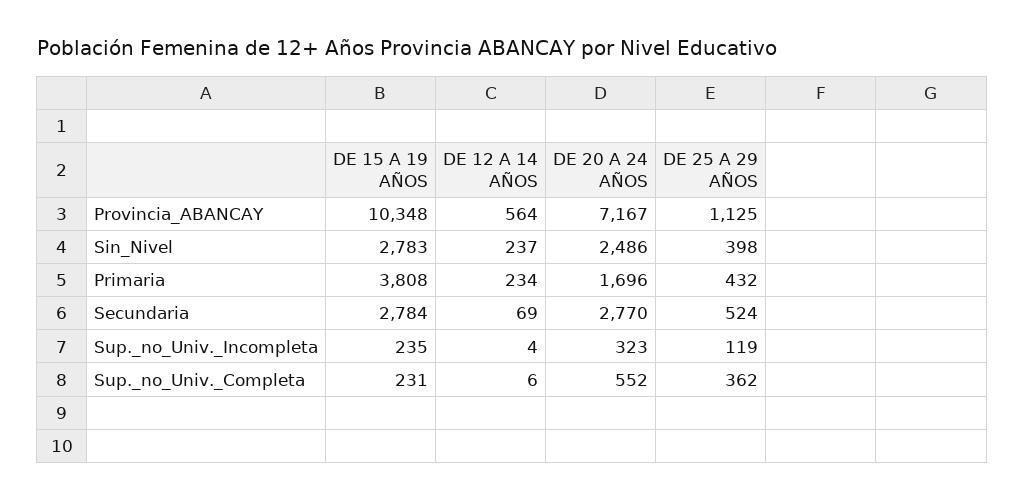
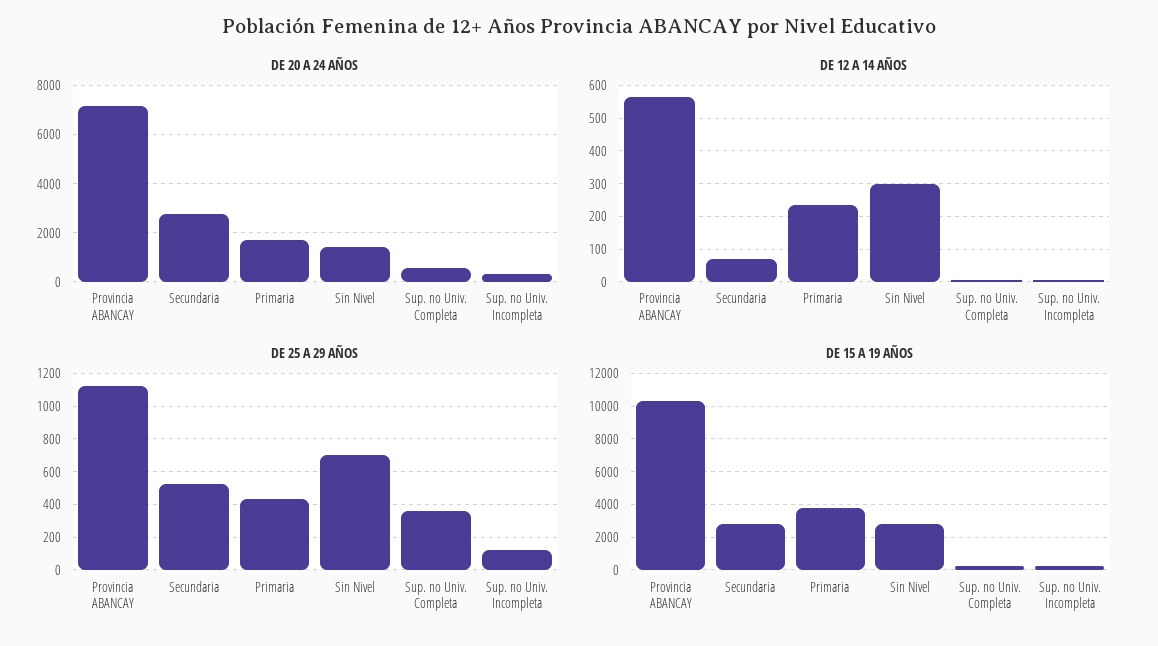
  {
    "DE 15 A 19 AÑOS": {
      "Provincia_ABANCAY": 10348,
      "Sin_Nivel": 2783,
      "Primaria": 3808,
      "Secundaria": 2784,
      "Sup._no_Univ._Incompleta": 235,
      "Sup._no_Univ._Completa": 231
    },
    "DE 12 A 14 AÑOS": {
      "Provincia_ABANCAY": 564,
-     "Sin_Nivel": 237,
+     "Sin_Nivel": 300,
      "Primaria": 234,
      "Secundaria": 69,
      "Sup._no_Univ._Incompleta": 4,
      "Sup._no_Univ._Completa": 6
    },
    "DE 20 A 24 AÑOS": {
      "Provincia_ABANCAY": 7167,
-     "Sin_Nivel": 2486,
+     "Sin_Nivel": 1500,
      "Primaria": 1696,
      "Secundaria": 2770,
      "Sup._no_Univ._Incompleta": 323,
      "Sup._no_Univ._Completa": 552
    },
    "DE 25 A 29 AÑOS": {
      "Provincia_ABANCAY": 1125,
-     "Sin_Nivel": 398,
+     "Sin_Nivel": 700,
      "Primaria": 432,
      "Secundaria": 524,
      "Sup._no_Univ._Incompleta": 119,
      "Sup._no_Univ._Completa": 362
    }
  }

